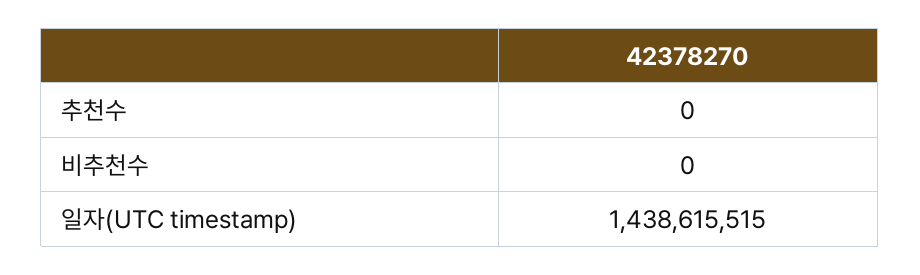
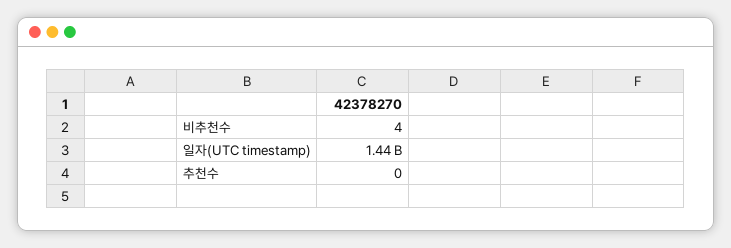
  {
    "추천수": 0,
-   "비추천수": 0,
+   "비추천수": 4,
    "일자(UTC timestamp)": 1438615515
  }

